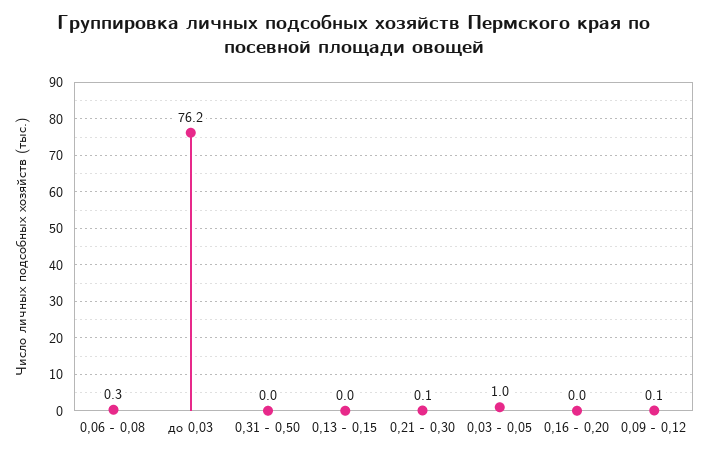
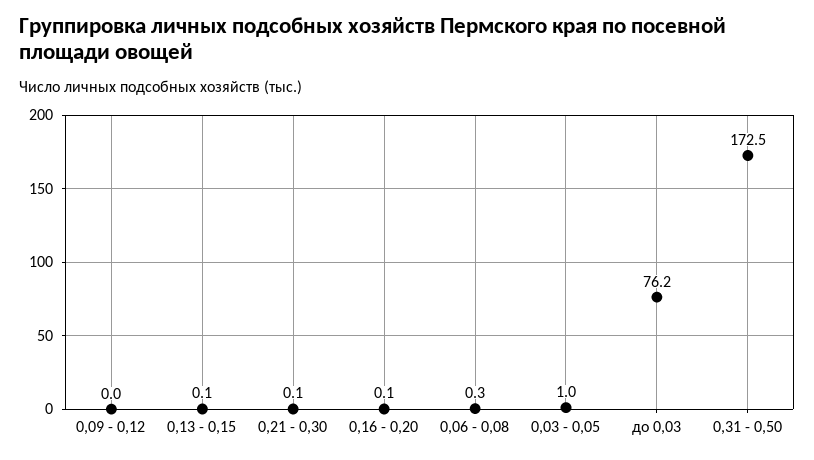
  {
    "0,06 - 0,08": 0.3,
    "до 0,03": 76.2,
-   "0,31 - 0,50": 0,
+   "0,31 - 0,50": 172.5,
-   "0,13 - 0,15": 0,
+   "0,13 - 0,15": 0.1,
    "0,21 - 0,30": 0.1,
    "0,03 - 0,05": 1,
-   "0,16 - 0,20": 0,
+   "0,16 - 0,20": 0.1,
-   "0,09 - 0,12": 0.1
+   "0,09 - 0,12": 0
  }

